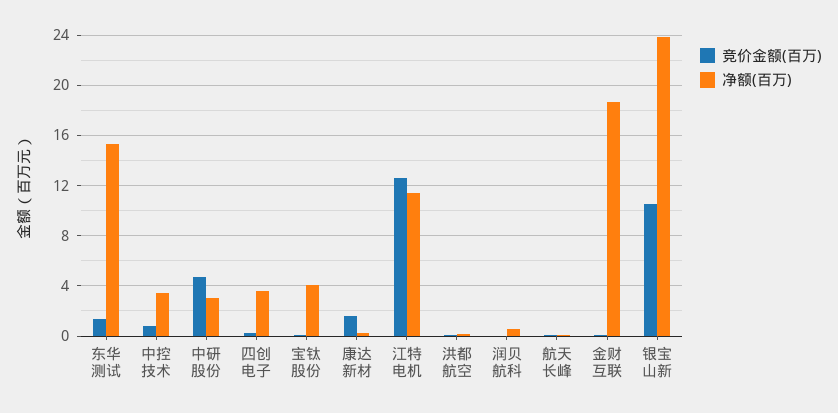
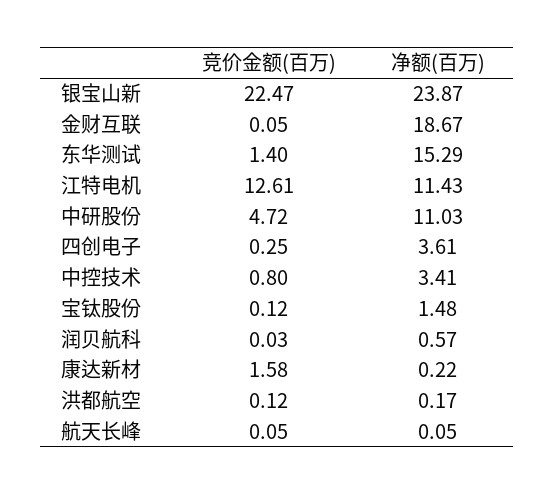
  {
    "竞价金额(百万)": {
      "东华测试": 1.4,
      "中控技术": 0.8,
      "中研股份": 4.72,
      "四创电子": 0.25,
      "宝钛股份": 0.12,
      "康达新材": 1.58,
      "江特电机": 12.61,
      "洪都航空": 0.12,
      "润贝航科": 0.03,
      "航天长峰": 0.05,
      "金财互联": 0.05,
-     "银宝山新": 10.5
+     "银宝山新": 22.47
    },
    "净额(百万)": {
      "东华测试": 15.29,
      "中控技术": 3.41,
-     "中研股份": 3,
+     "中研股份": 11.03,
      "四创电子": 3.61,
-     "宝钛股份": 4,
+     "宝钛股份": 1.48,
      "康达新材": 0.22,
      "江特电机": 11.43,
      "洪都航空": 0.17,
      "润贝航科": 0.57,
      "航天长峰": 0.05,
      "金财互联": 18.67,
      "银宝山新": 23.87
    }
  }

